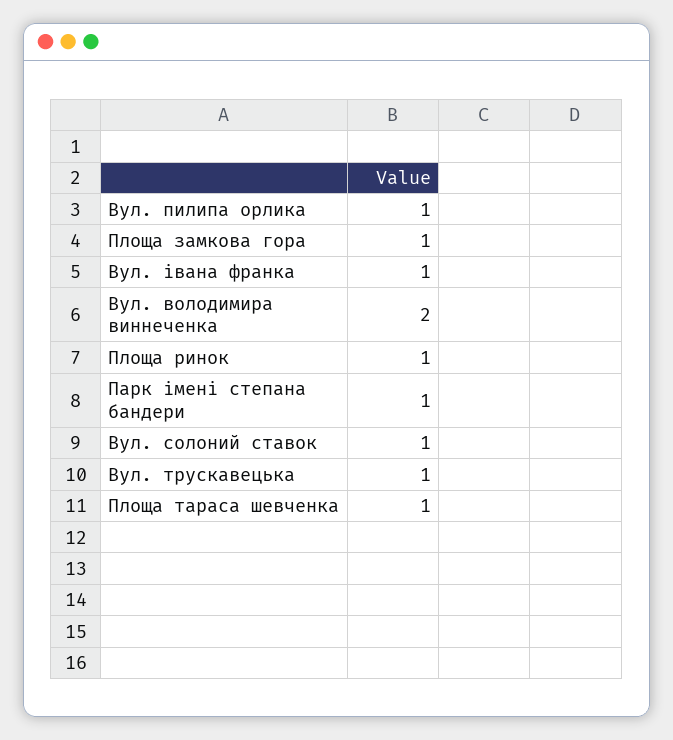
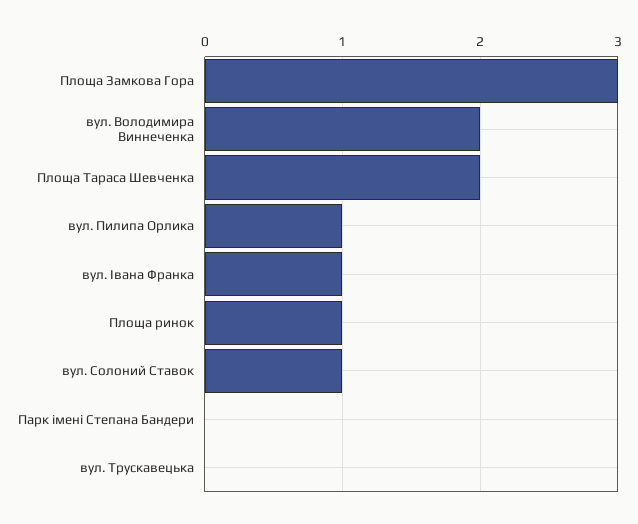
  {
    "Вул. пилипа орлика": 1,
-   "Площа замкова гора": 1,
+   "Площа замкова гора": 3,
    "Вул. івана франка": 1,
    "Вул. володимира виннеченка": 2,
    "Площа ринок": 1,
-   "Парк імені степана бандери": 1,
+   "Парк імені степана бандери": 0,
    "Вул. солоний ставок": 1,
-   "Вул. трускавецька": 1,
+   "Вул. трускавецька": 0,
-   "Площа тараса шевченка": 1
+   "Площа тараса шевченка": 2
  }

